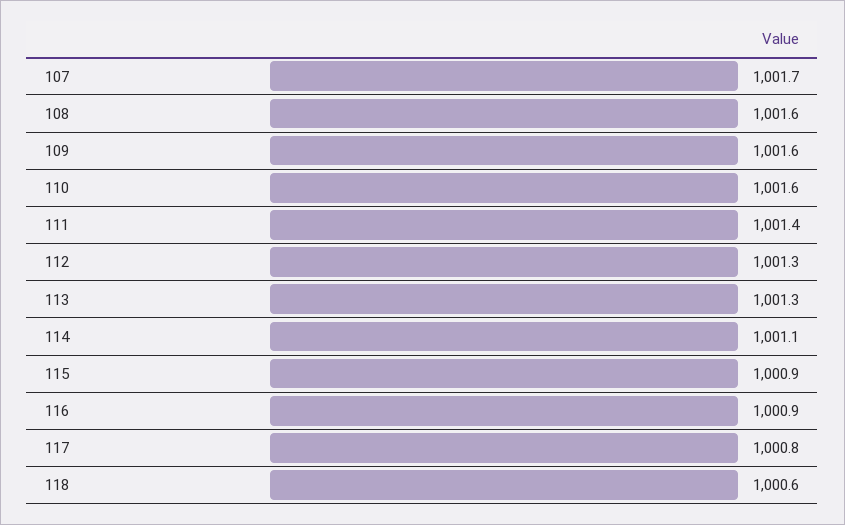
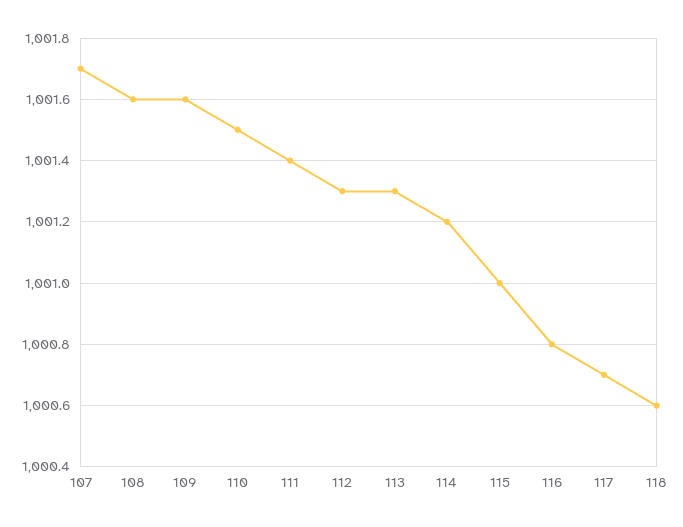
  {
    "107": 1001.7,
    "108": 1001.6,
    "109": 1001.6,
-   "110": 1001.6,
+   "110": 1001.5,
    "111": 1001.4,
    "112": 1001.3,
    "113": 1001.3,
-   "114": 1001.1,
+   "114": 1001.2,
-   "115": 1000.9,
+   "115": 1001,
-   "116": 1000.9,
+   "116": 1000.8,
-   "117": 1000.8,
+   "117": 1000.7,
    "118": 1000.6
  }

